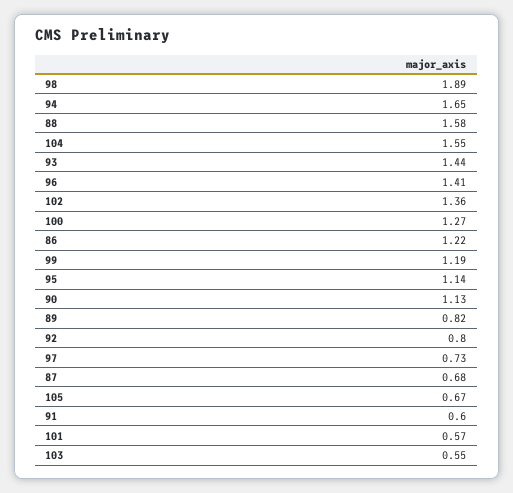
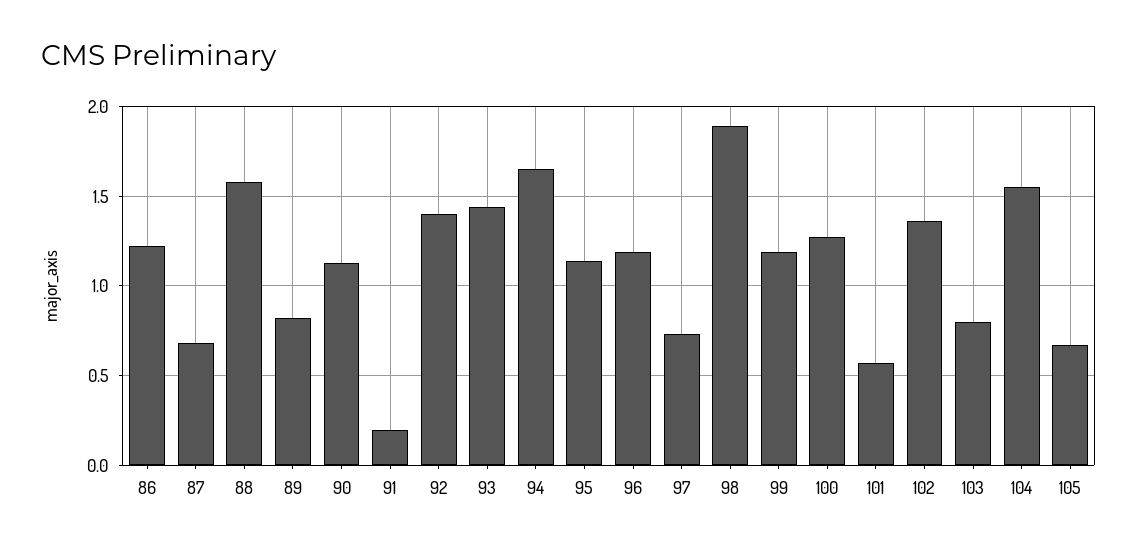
  {
    "98": 1.89,
    "94": 1.65,
    "88": 1.58,
    "104": 1.55,
    "93": 1.44,
-   "96": 1.41,
+   "96": 1.2,
    "102": 1.36,
    "100": 1.27,
    "86": 1.22,
    "99": 1.19,
    "95": 1.14,
    "90": 1.13,
    "89": 0.82,
-   "92": 0.8,
+   "92": 1.4,
    "97": 0.73,
    "87": 0.68,
    "105": 0.67,
-   "91": 0.6,
+   "91": 0.2,
    "101": 0.57,
-   "103": 0.55
+   "103": 0.8
  }

